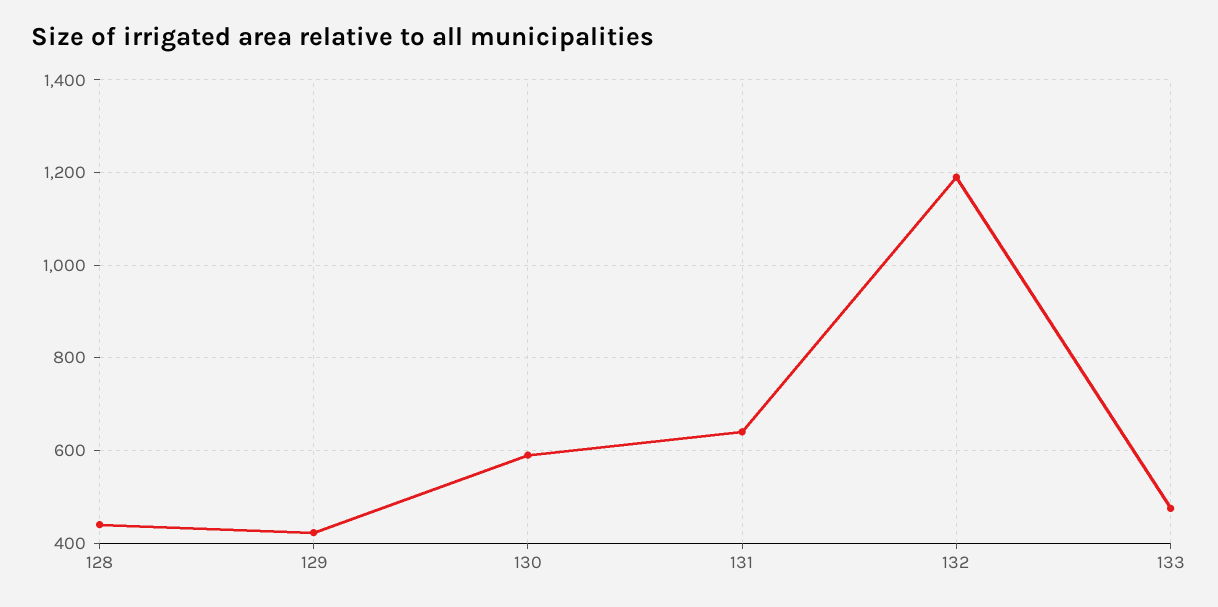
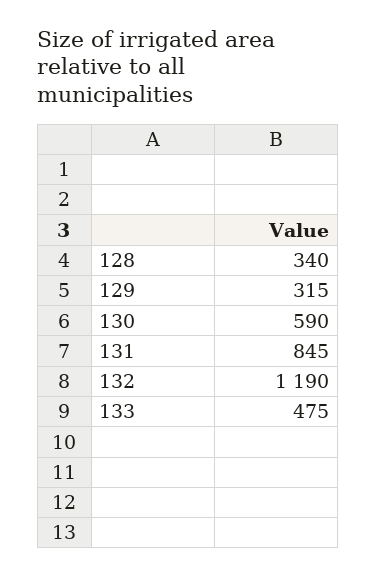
  {
-   "128": 440,
+   "128": 340,
-   "129": 420,
+   "129": 315,
    "130": 590,
-   "131": 640,
+   "131": 845,
    "132": 1190,
    "133": 475
  }

